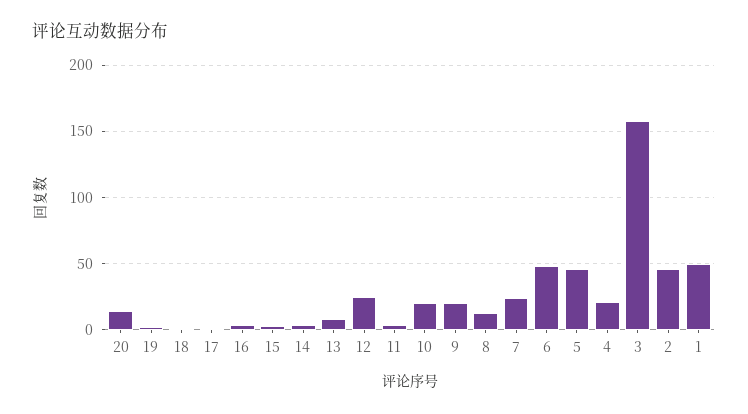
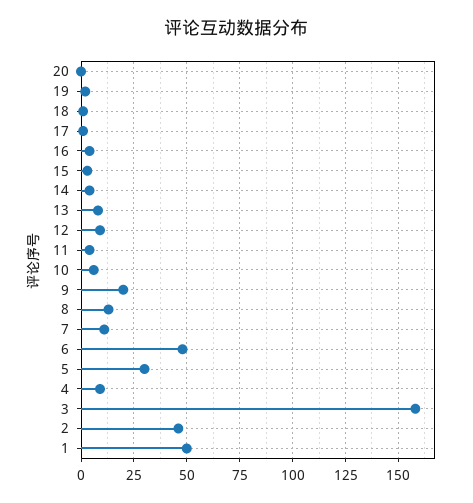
  {
-   "20": 15,
+   "20": 0,
    "19": 0,
    "18": 0,
    "17": 0,
    "16": 5,
    "15": 5,
    "14": 5,
    "13": 10,
-   "12": 25,
+   "12": 10,
    "11": 5,
-   "10": 20,
+   "10": 5,
    "9": 20,
    "8": 15,
-   "7": 25,
+   "7": 10,
    "6": 50,
-   "5": 45,
+   "5": 30,
-   "4": 20,
+   "4": 10,
    "3": 160,
    "2": 45,
    "1": 50
  }

